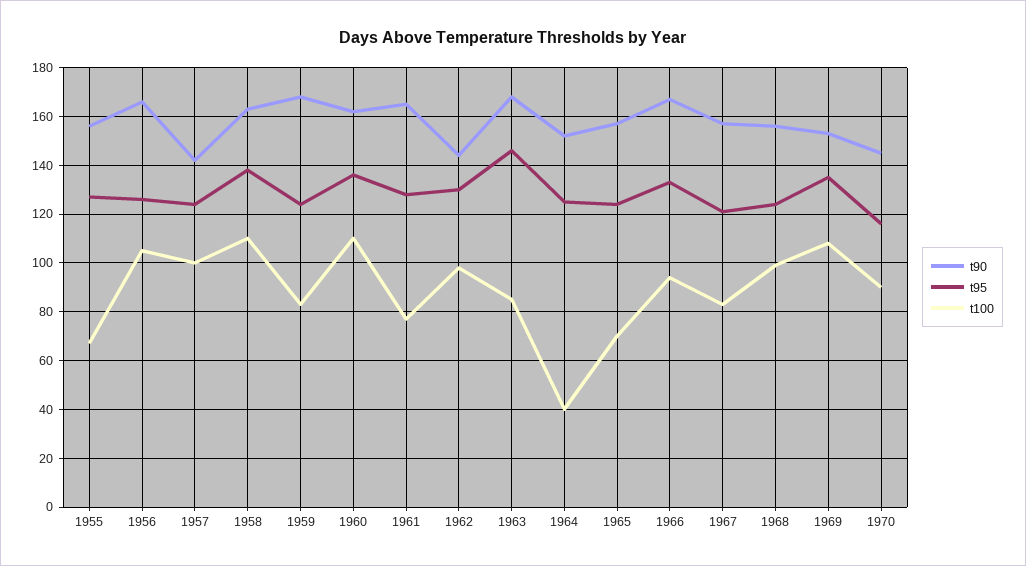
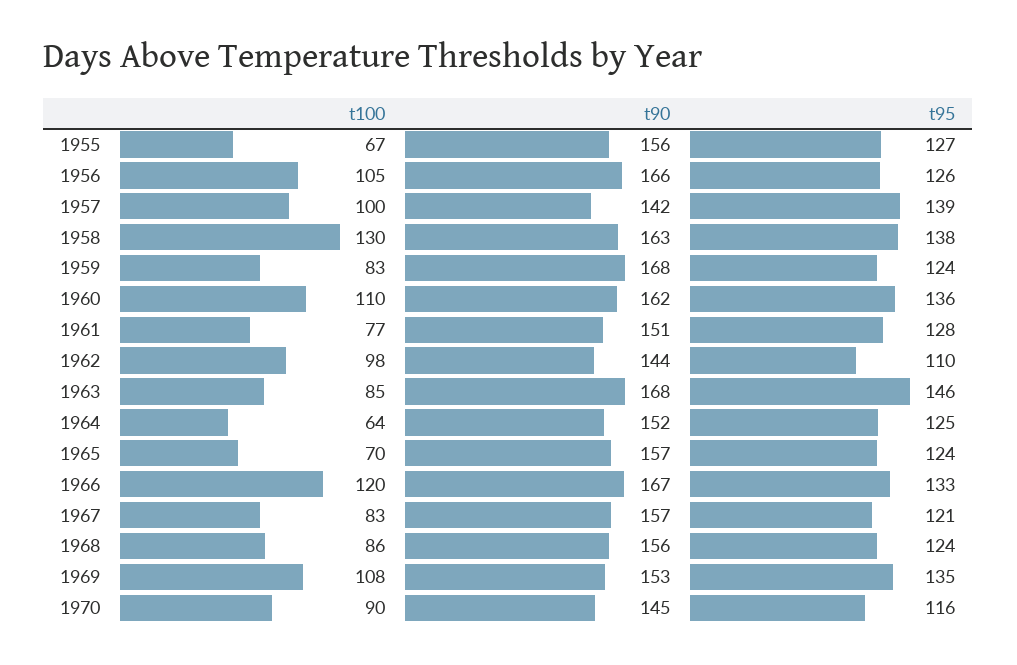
  {
    "t90": {
      "1955": 156,
      "1956": 166,
      "1957": 142,
      "1958": 163,
      "1959": 168,
      "1960": 162,
-     "1961": 165,
+     "1961": 151,
      "1962": 144,
      "1963": 168,
      "1964": 152,
      "1965": 157,
      "1966": 167,
      "1967": 157,
      "1968": 156,
      "1969": 153,
      "1970": 145
    },
    "t95": {
      "1955": 127,
      "1956": 126,
-     "1957": 125,
+     "1957": 139,
      "1958": 138,
      "1959": 124,
      "1960": 136,
      "1961": 128,
-     "1962": 130,
+     "1962": 110,
      "1963": 146,
      "1964": 125,
      "1965": 124,
      "1966": 133,
      "1967": 121,
      "1968": 124,
      "1969": 135,
      "1970": 116
    },
    "t100": {
      "1955": 67,
      "1956": 105,
      "1957": 100,
-     "1958": 110,
+     "1958": 130,
      "1959": 83,
      "1960": 110,
      "1961": 77,
      "1962": 98,
      "1963": 85,
-     "1964": 40,
+     "1964": 64,
      "1965": 70,
-     "1966": 95,
+     "1966": 120,
      "1967": 83,
-     "1968": 100,
+     "1968": 86,
      "1969": 108,
      "1970": 90
    }
  }

